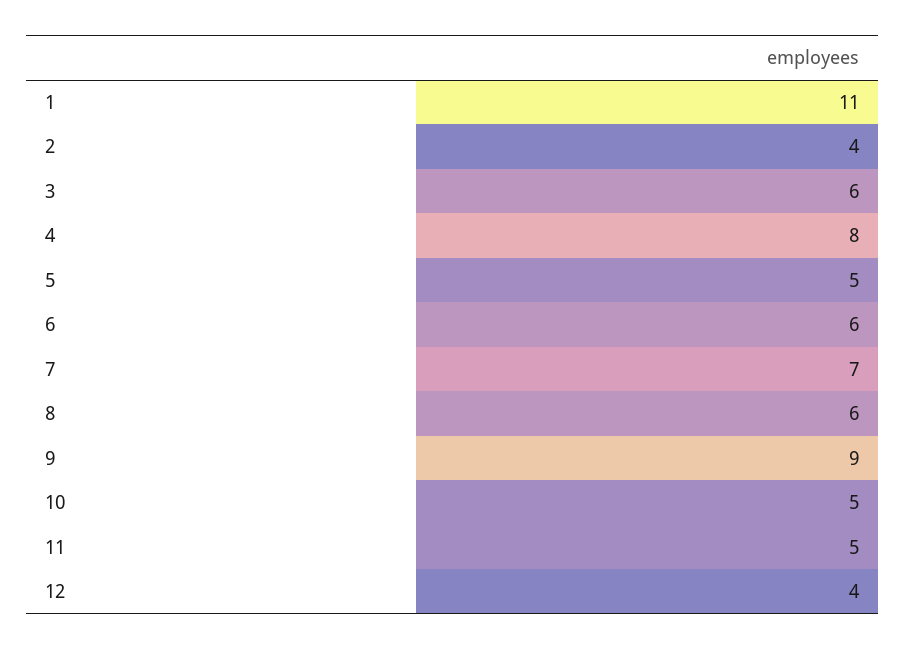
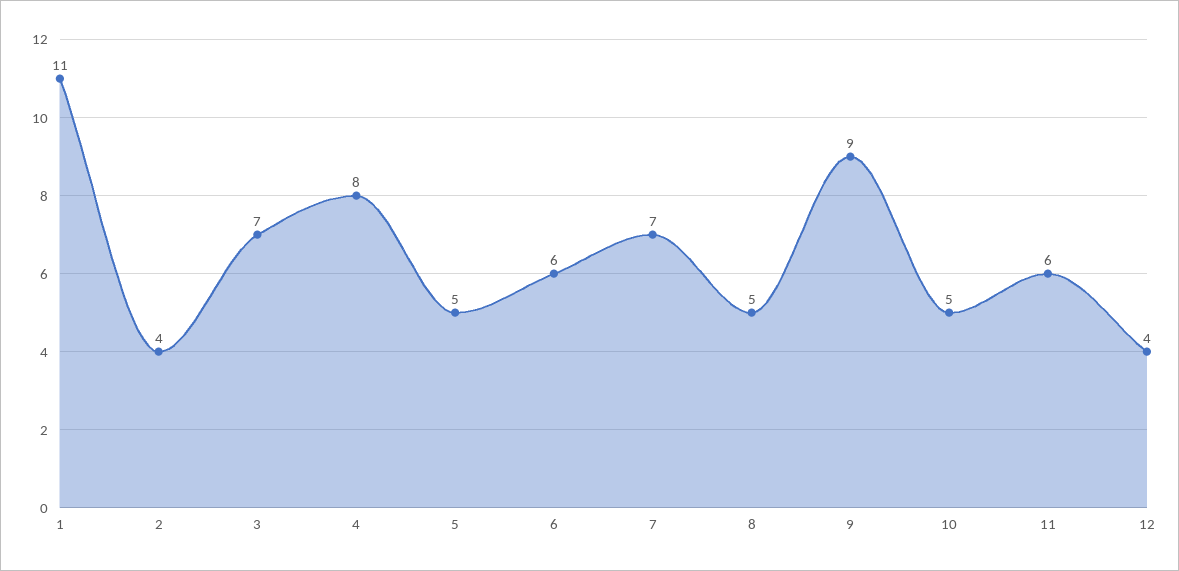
  {
    "1": 11,
    "2": 4,
-   "3": 6,
+   "3": 7,
    "4": 8,
    "5": 5,
    "6": 6,
    "7": 7,
-   "8": 6,
+   "8": 5,
    "9": 9,
    "10": 5,
-   "11": 5,
+   "11": 6,
    "12": 4
  }

